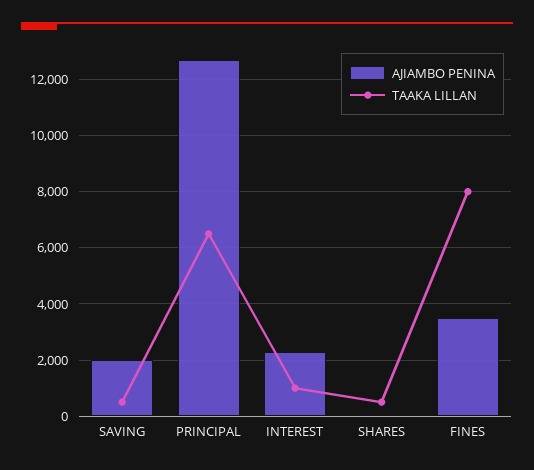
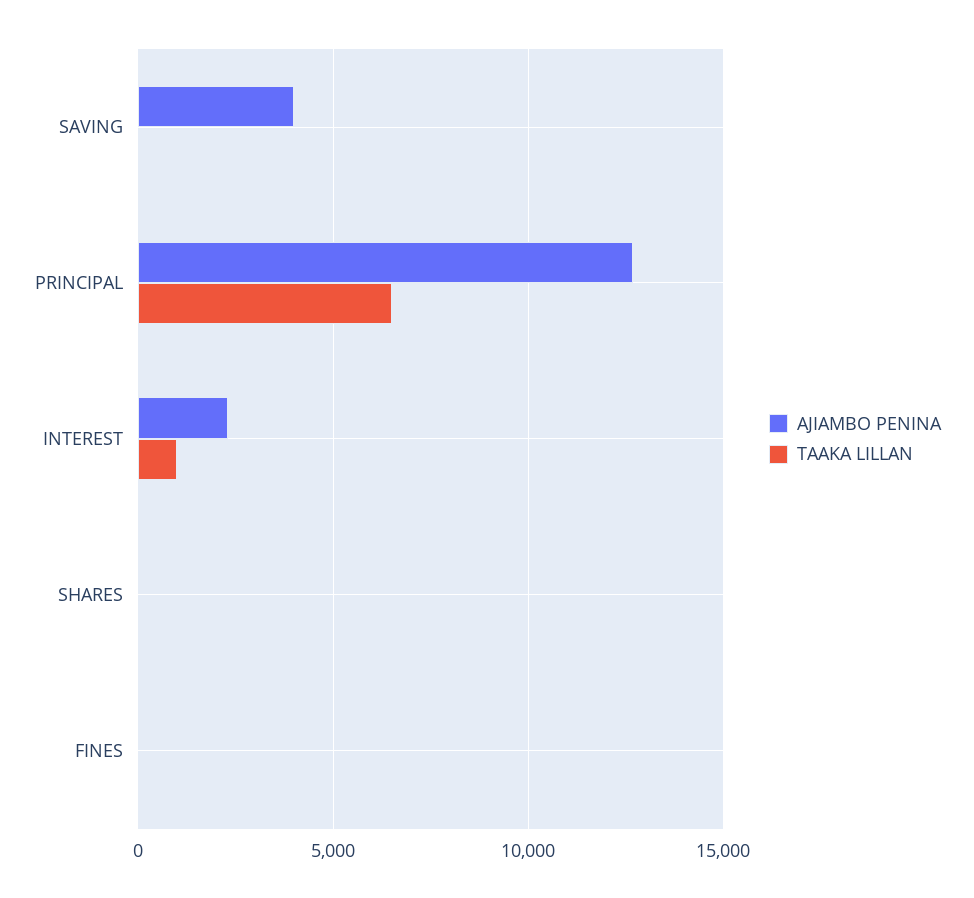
  {
    "AJIAMBO PENINA": {
-     "SAVING": 2000,
+     "SAVING": 4000,
      "PRINCIPAL": 12750,
      "INTEREST": 2250,
      "SHARES": 0,
-     "FINES": 3500
+     "FINES": 0
    },
    "TAAKA LILLAN": {
-     "SAVING": 500,
+     "SAVING": 0,
      "PRINCIPAL": 6500,
      "INTEREST": 1000,
-     "SHARES": 500,
+     "SHARES": 0,
-     "FINES": 8000
+     "FINES": 0
    }
  }

